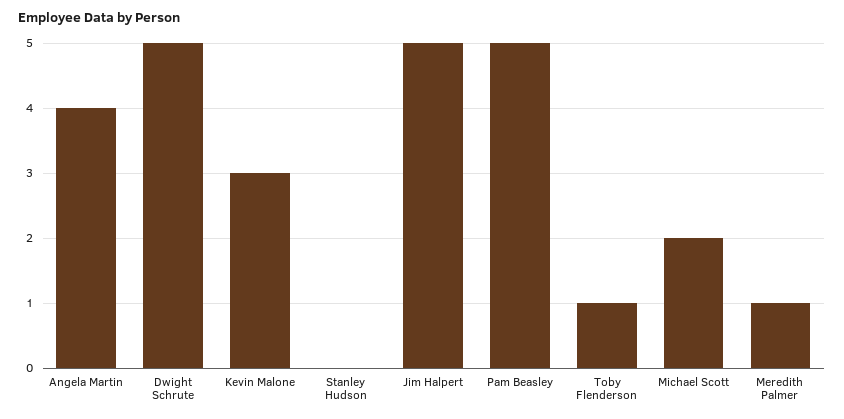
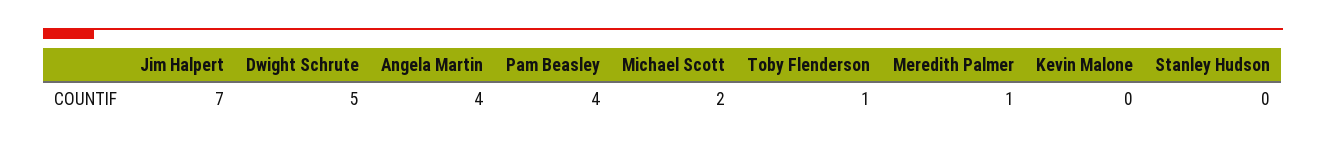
  {
    "Angela Martin": 4,
    "Dwight Schrute": 5,
-   "Kevin Malone": 3,
+   "Kevin Malone": 0,
    "Stanley Hudson": 0,
-   "Jim Halpert": 5,
+   "Jim Halpert": 7,
-   "Pam Beasley": 5,
+   "Pam Beasley": 4,
    "Toby Flenderson": 1,
    "Michael Scott": 2,
    "Meredith Palmer": 1
  }

